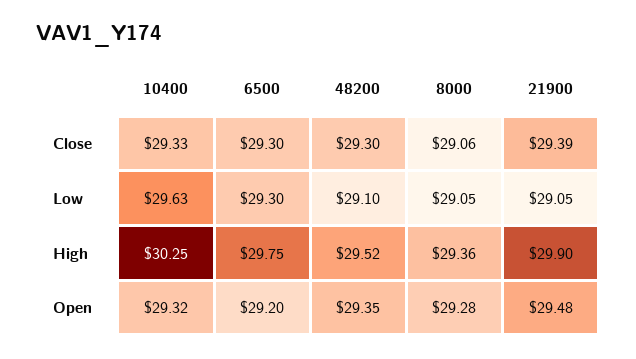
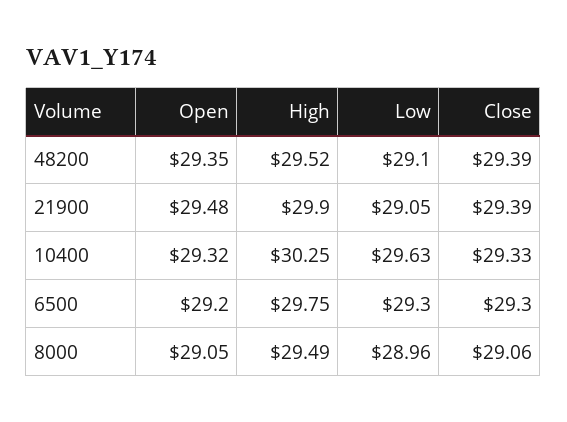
  {
    "10400": {
      "Close": 29.33,
      "Low": 29.63,
      "High": 30.25,
      "Open": 29.32
    },
    "6500": {
      "Close": 29.3,
      "Low": 29.3,
      "High": 29.75,
      "Open": 29.2
    },
    "48200": {
-     "Close": 29.3,
+     "Close": 29.39,
      "Low": 29.1,
      "High": 29.52,
      "Open": 29.35
    },
    "8000": {
      "Close": 29.06,
-     "Low": 29.05,
+     "Low": 28.96,
-     "High": 29.36,
+     "High": 29.49,
-     "Open": 29.28
+     "Open": 29.05
    },
    "21900": {
      "Close": 29.39,
      "Low": 29.05,
      "High": 29.9,
      "Open": 29.48
    }
  }

